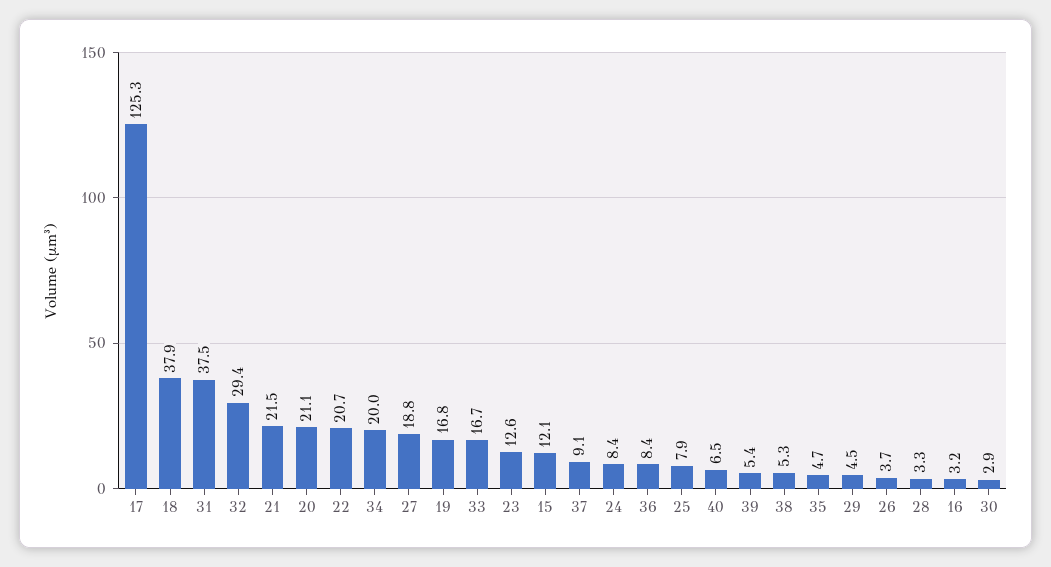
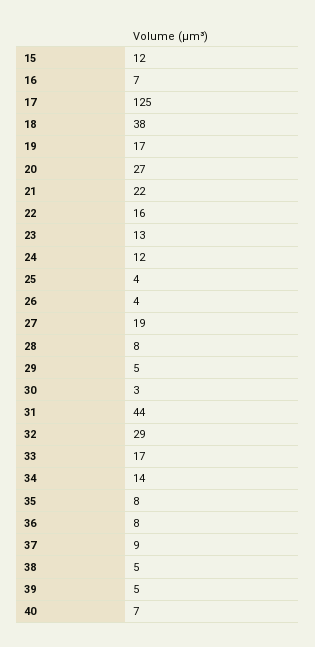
  {
    "17": 125.3,
    "18": 37.9,
-   "31": 37.5,
+   "31": 44,
    "32": 29.4,
    "21": 21.5,
-   "20": 21.1,
+   "20": 27,
-   "22": 20.7,
+   "22": 16,
-   "34": 20,
+   "34": 14,
    "27": 18.8,
    "19": 16.8,
    "33": 16.7,
    "23": 12.6,
    "15": 12.1,
    "37": 9.1,
-   "24": 8.4,
+   "24": 12,
    "36": 8.4,
-   "25": 7.9,
+   "25": 4,
    "40": 6.5,
    "39": 5.4,
    "38": 5.3,
-   "35": 4.7,
+   "35": 8,
    "29": 4.5,
    "26": 3.7,
-   "28": 3.3,
+   "28": 8,
-   "16": 3.2,
+   "16": 7,
    "30": 2.9
  }

